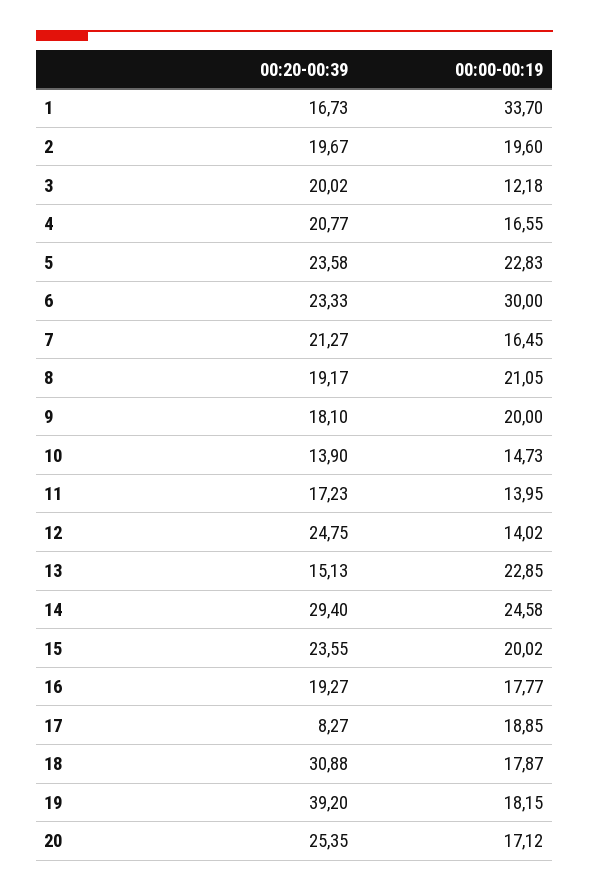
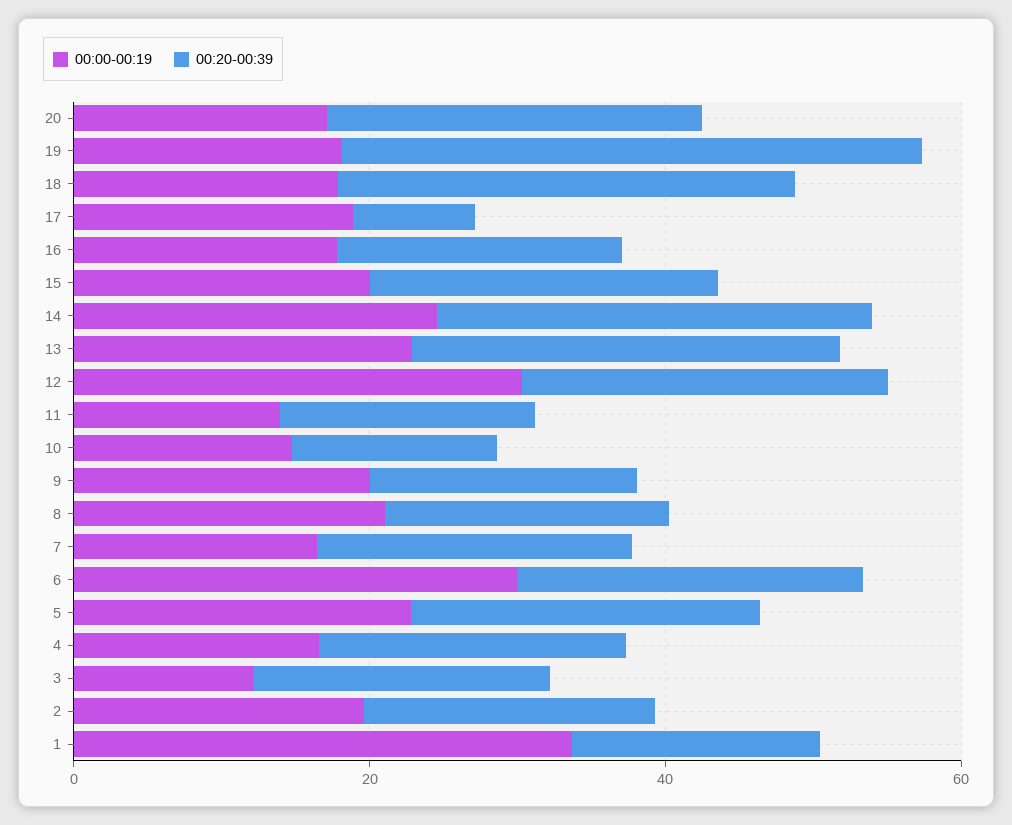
  {
    "00:20-00:39": {
      "1": 16.73,
      "2": 19.67,
      "3": 20.02,
      "4": 20.77,
      "5": 23.58,
      "6": 23.33,
      "7": 21.27,
      "8": 19.17,
      "9": 18.1,
      "10": 13.9,
      "11": 17.23,
      "12": 24.75,
-     "13": 15.13,
+     "13": 30,
      "14": 29.4,
      "15": 23.55,
      "16": 19.27,
      "17": 8.27,
      "18": 30.88,
      "19": 39.2,
      "20": 25.35
    },
    "00:00-00:19": {
      "1": 33.7,
      "2": 19.6,
      "3": 12.18,
      "4": 16.55,
      "5": 22.83,
      "6": 30,
      "7": 16.45,
      "8": 21.05,
      "9": 20,
      "10": 14.73,
      "11": 13.95,
-     "12": 14.02,
+     "12": 30,
      "13": 22.85,
      "14": 24.58,
      "15": 20.02,
      "16": 17.77,
      "17": 18.85,
      "18": 17.87,
      "19": 18.15,
      "20": 17.12
    }
  }

